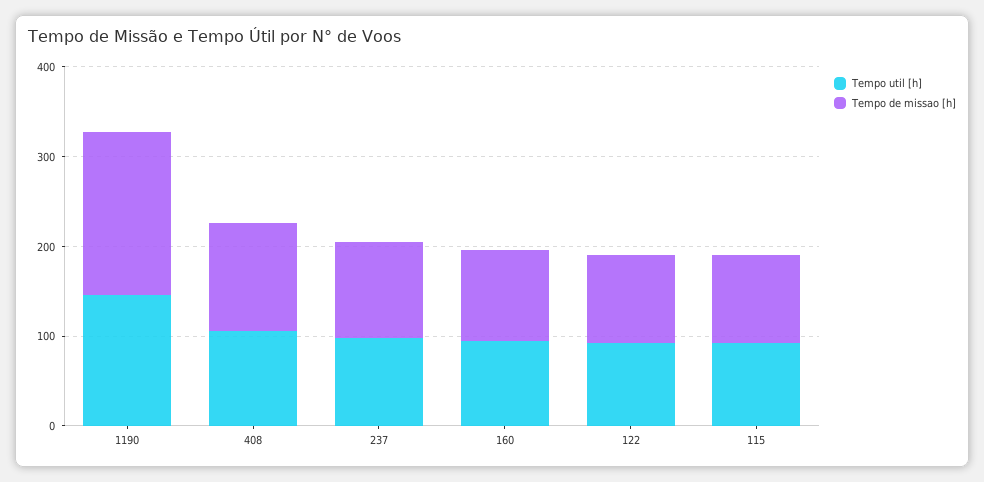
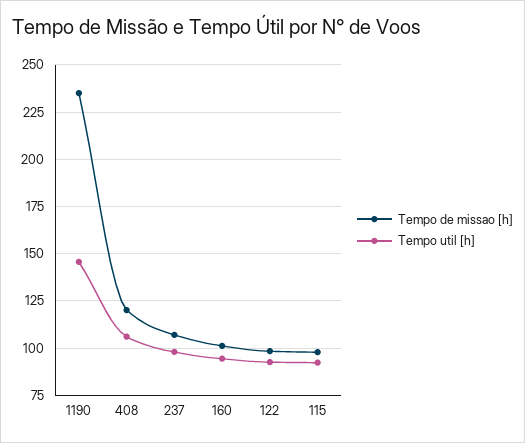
  {
    "Tempo util [h]": {
      "1190": 145,
      "408": 105,
      "237": 100,
      "160": 95,
      "122": 95,
      "115": 90
    },
    "Tempo de missao [h]": {
-     "1190": 180,
+     "1190": 235,
      "408": 120,
      "237": 105,
      "160": 100,
      "122": 100,
      "115": 100
    }
  }

